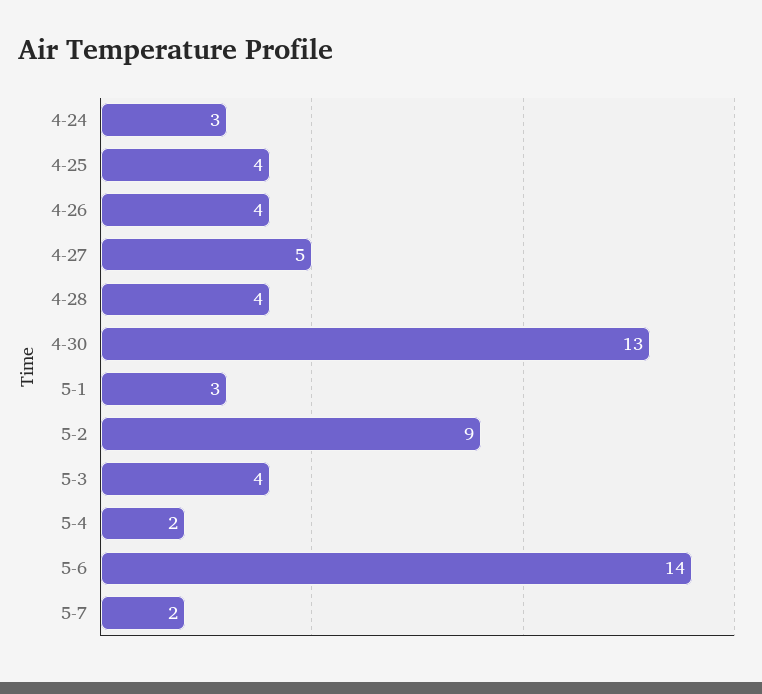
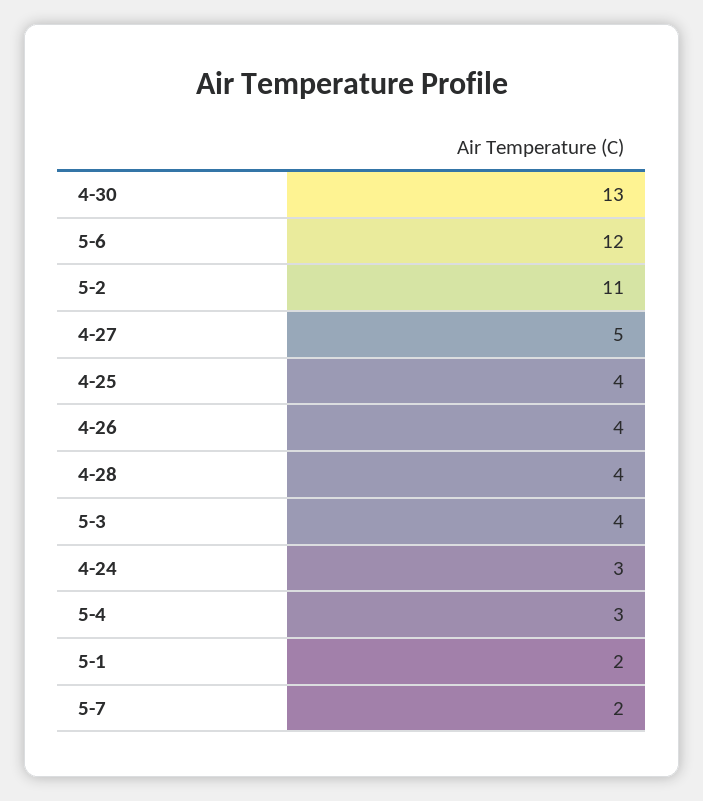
  {
    "4-24": 3,
    "4-25": 4,
    "4-26": 4,
    "4-27": 5,
    "4-28": 4,
    "4-30": 13,
-   "5-1": 3,
+   "5-1": 2,
-   "5-2": 9,
+   "5-2": 11,
    "5-3": 4,
-   "5-4": 2,
+   "5-4": 3,
-   "5-6": 14,
+   "5-6": 12,
    "5-7": 2
  }

